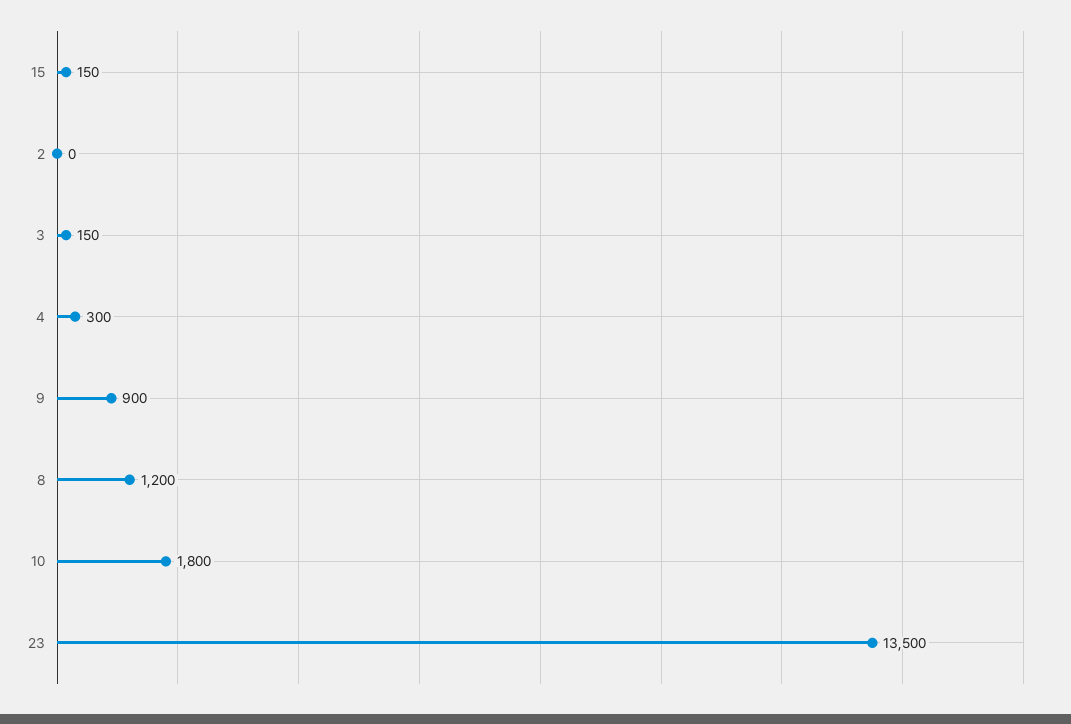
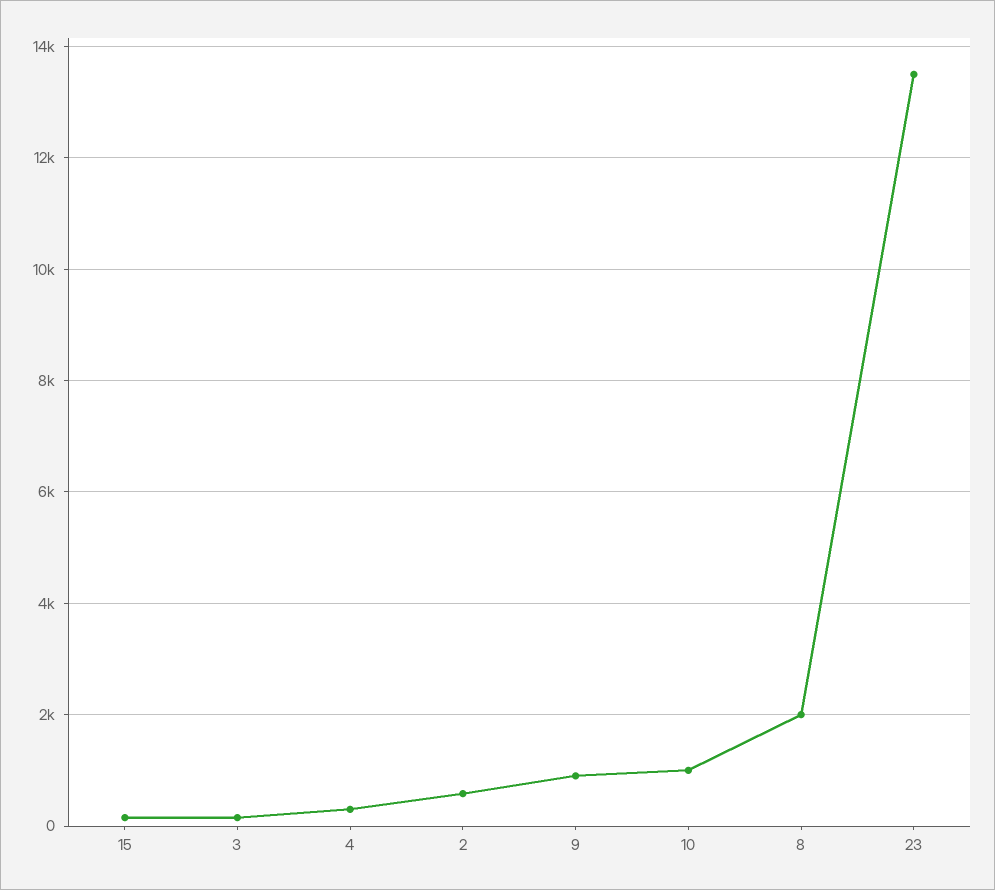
  {
    "15": 150,
-   "2": 0,
+   "2": 600,
    "3": 150,
    "4": 300,
    "9": 900,
-   "8": 1200,
+   "8": 2000,
-   "10": 1800,
+   "10": 1000,
    "23": 13500
  }

